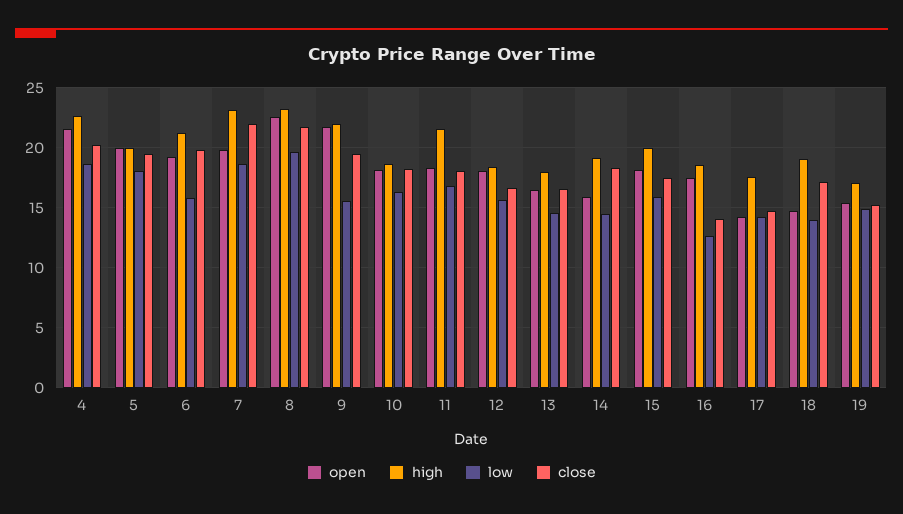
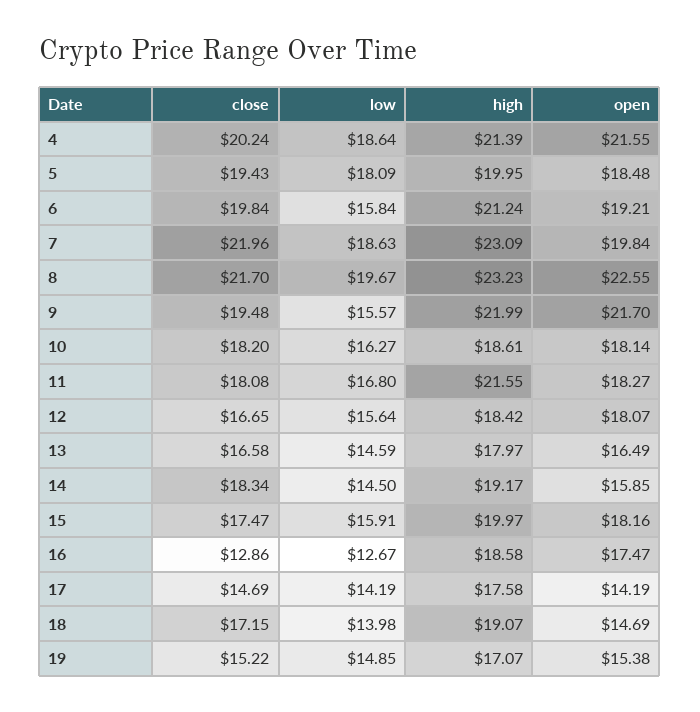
  {
    "open": {
      "4": 21.55,
-     "5": 20,
+     "5": 18.48,
      "6": 19.21,
      "7": 19.84,
      "8": 22.55,
      "9": 21.7,
      "10": 18.14,
      "11": 18.27,
      "12": 18.07,
      "13": 16.49,
      "14": 15.85,
      "15": 18.16,
      "16": 17.47,
      "17": 14.19,
      "18": 14.69,
      "19": 15.38
    },
    "high": {
-     "4": 22.5,
+     "4": 21.39,
      "5": 19.95,
      "6": 21.24,
      "7": 23.09,
      "8": 23.23,
      "9": 21.99,
      "10": 18.61,
      "11": 21.55,
      "12": 18.42,
      "13": 17.97,
      "14": 19.17,
      "15": 19.97,
      "16": 18.58,
      "17": 17.58,
      "18": 19.07,
      "19": 17.07
    },
    "low": {
      "4": 18.64,
      "5": 18.09,
      "6": 15.84,
      "7": 18.63,
      "8": 19.67,
      "9": 15.57,
      "10": 16.27,
      "11": 16.8,
      "12": 15.64,
      "13": 14.59,
      "14": 14.5,
      "15": 15.91,
      "16": 12.67,
      "17": 14.19,
      "18": 13.98,
      "19": 14.85
    },
    "close": {
      "4": 20.24,
      "5": 19.43,
      "6": 19.84,
      "7": 21.96,
      "8": 21.7,
      "9": 19.48,
      "10": 18.2,
      "11": 18.08,
      "12": 16.65,
      "13": 16.58,
      "14": 18.34,
      "15": 17.47,
-     "16": 14,
+     "16": 12.86,
      "17": 14.69,
      "18": 17.15,
      "19": 15.22
    }
  }

